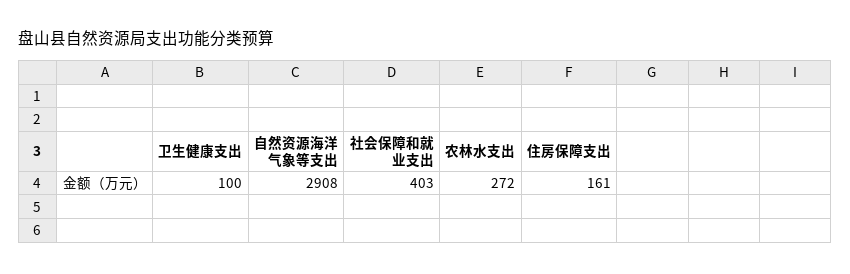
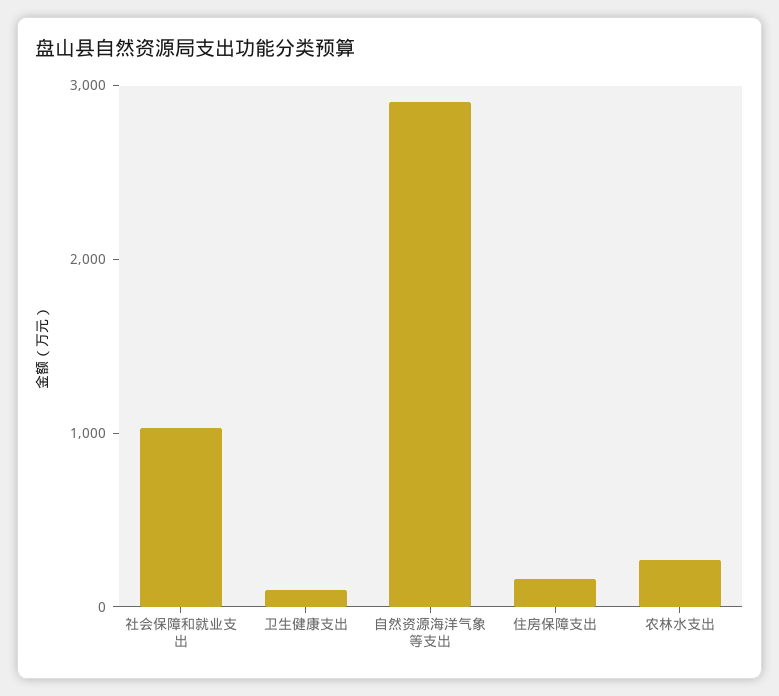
  {
    "卫生健康支出": 100,
    "自然资源海洋气象等支出": 2908,
-   "社会保障和就业支出": 403,
+   "社会保障和就业支出": 1000,
    "农林水支出": 272,
    "住房保障支出": 161
  }

